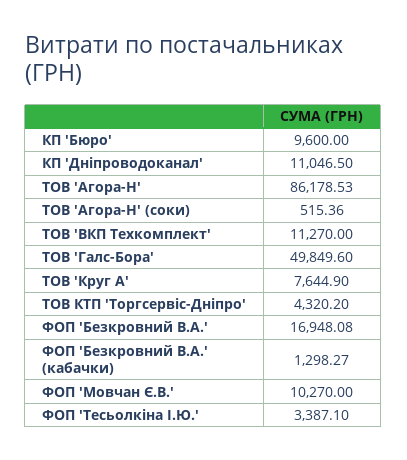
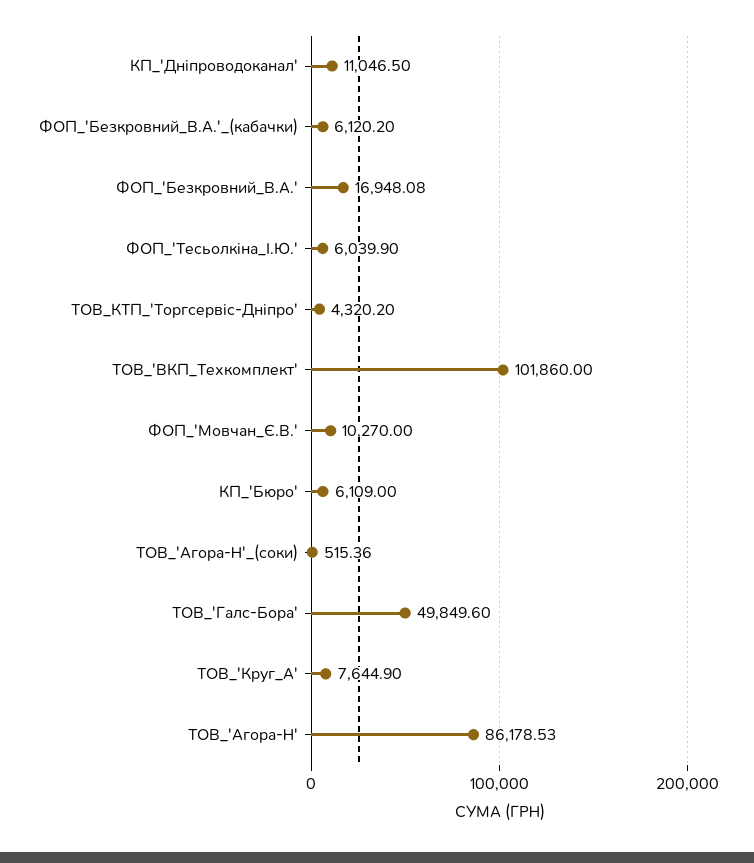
  {
-   "КП 'Бюро'": 9600,
+   "КП 'Бюро'": 6109,
    "КП 'Дніпроводоканал'": 11046.5,
    "ТОВ 'Агора-Н'": 86178.53,
    "ТОВ 'Агора-Н' (соки)": 515.36,
-   "ТОВ 'ВКП Техкомплект'": 11270,
+   "ТОВ 'ВКП Техкомплект'": 101860,
    "ТОВ 'Галс-Бора'": 49849.6,
    "ТОВ 'Круг А'": 7644.9,
    "ТОВ КТП 'Торгсервіс-Дніпро'": 4320.2,
    "ФОП 'Безкровний В.А.'": 16948.08,
-   "ФОП 'Безкровний В.А.' (кабачки)": 1298.27,
+   "ФОП 'Безкровний В.А.' (кабачки)": 6120.2,
    "ФОП 'Мовчан Є.В.'": 10270,
-   "ФОП 'Тесьолкіна І.Ю.'": 3387.1
+   "ФОП 'Тесьолкіна І.Ю.'": 6039.9
  }

